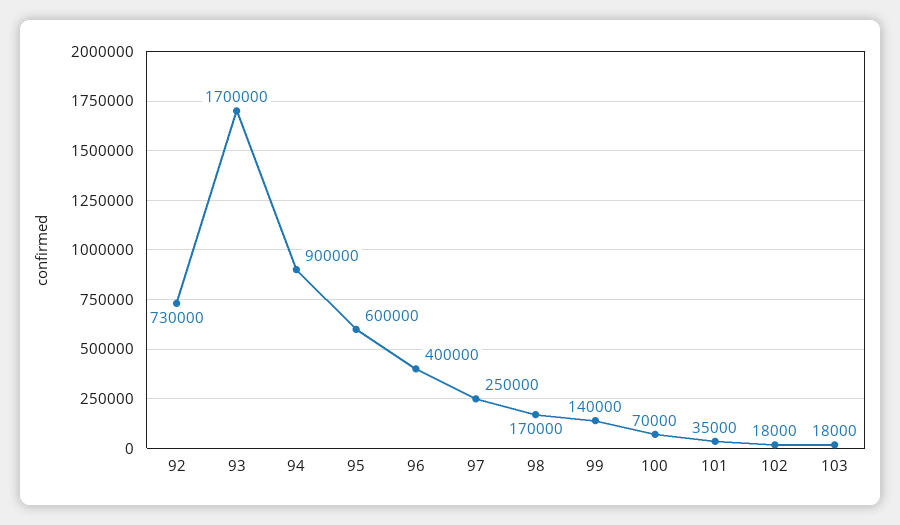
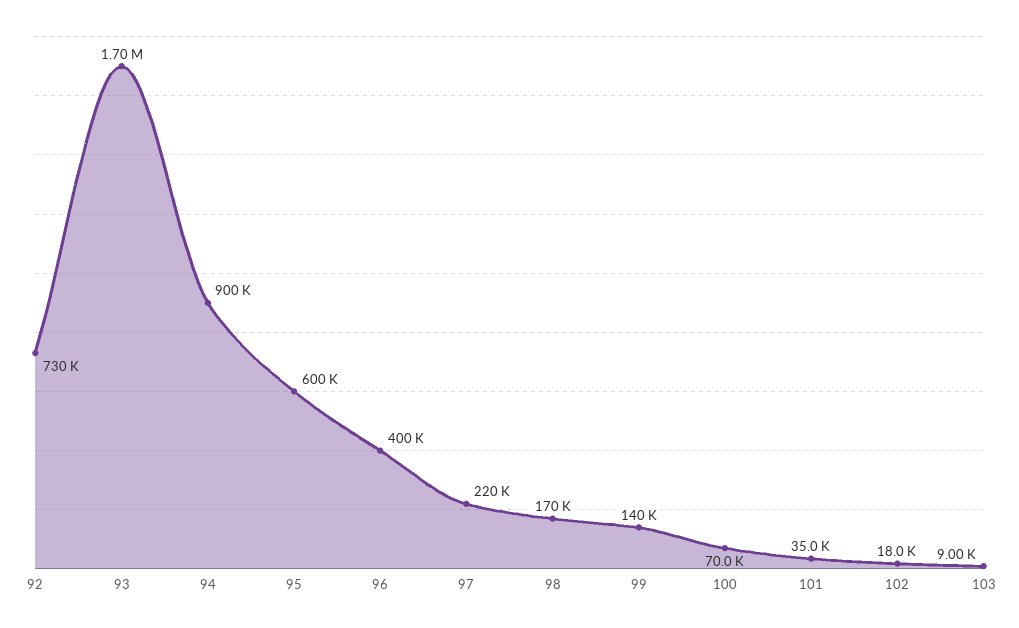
  {
    "92": 730000,
    "93": 1700000,
    "94": 900000,
    "95": 600000,
    "96": 400000,
-   "97": 250000,
+   "97": 220000,
    "98": 170000,
    "99": 140000,
    "100": 70000,
    "101": 35000,
    "102": 18000,
-   "103": 18000
+   "103": 9000
  }

